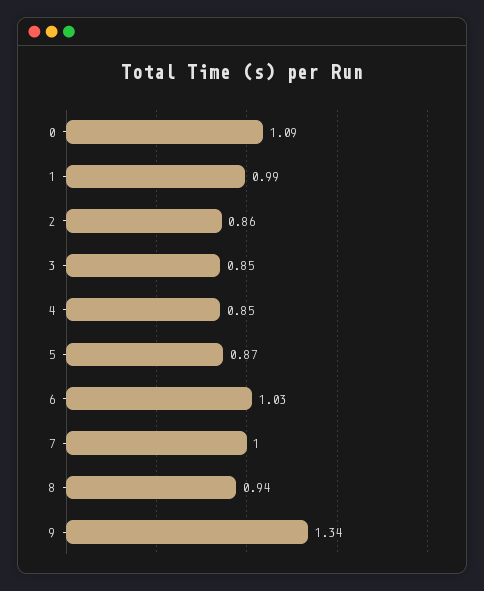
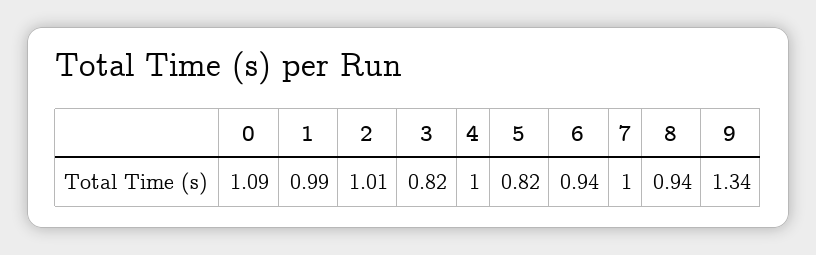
  {
    "0": 1.09,
    "1": 0.99,
-   "2": 0.86,
+   "2": 1.01,
-   "3": 0.85,
+   "3": 0.82,
-   "4": 0.85,
+   "4": 1,
-   "5": 0.87,
+   "5": 0.82,
-   "6": 1.03,
+   "6": 0.94,
    "7": 1,
    "8": 0.94,
    "9": 1.34
  }

